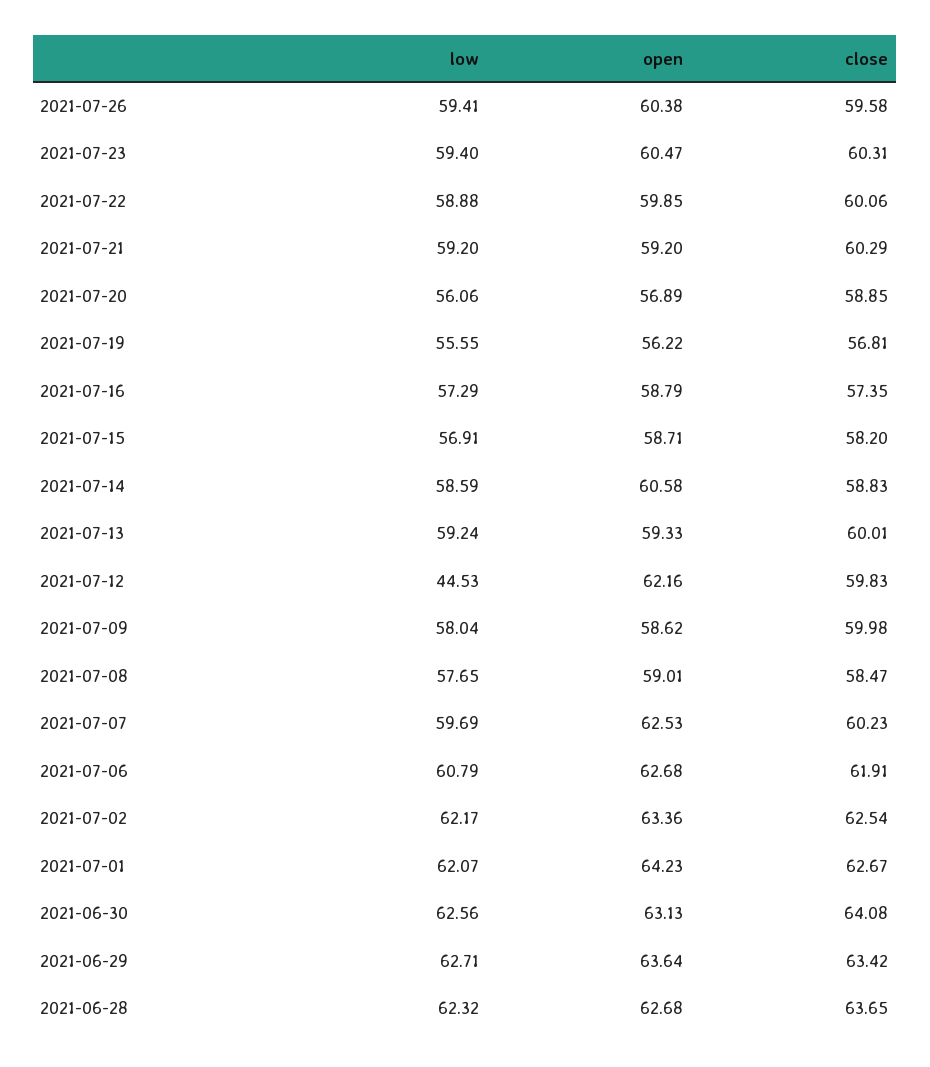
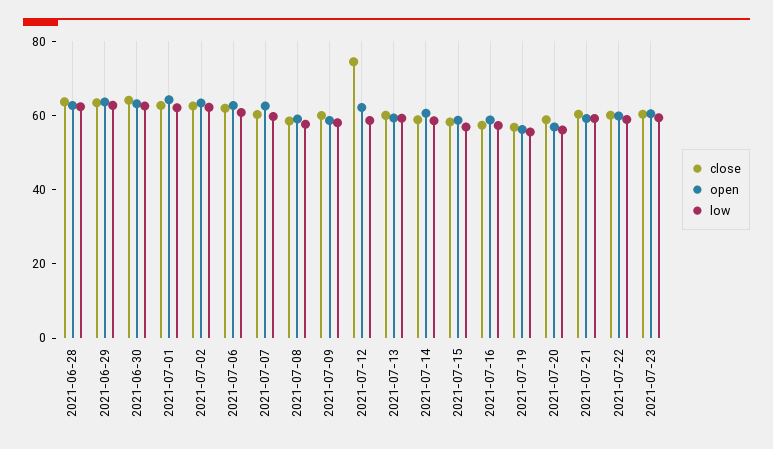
  {
    "low": {
-     "2021-07-26": 59.41,
      "2021-07-23": 59.4,
      "2021-07-22": 58.88,
      "2021-07-21": 59.2,
      "2021-07-20": 56.06,
      "2021-07-19": 55.55,
      "2021-07-16": 57.29,
      "2021-07-15": 56.91,
      "2021-07-14": 58.59,
      "2021-07-13": 59.24,
-     "2021-07-12": 44.53,
+     "2021-07-12": 60,
      "2021-07-09": 58.04,
      "2021-07-08": 57.65,
      "2021-07-07": 59.69,
      "2021-07-06": 60.79,
      "2021-07-02": 62.17,
      "2021-07-01": 62.07,
      "2021-06-30": 62.56,
      "2021-06-29": 62.71,
      "2021-06-28": 62.32
    },
    "open": {
-     "2021-07-26": 60.38,
      "2021-07-23": 60.47,
      "2021-07-22": 59.85,
      "2021-07-21": 59.2,
      "2021-07-20": 56.89,
      "2021-07-19": 56.22,
      "2021-07-16": 58.79,
      "2021-07-15": 58.71,
      "2021-07-14": 60.58,
      "2021-07-13": 59.33,
      "2021-07-12": 62.16,
      "2021-07-09": 58.62,
      "2021-07-08": 59.01,
      "2021-07-07": 62.53,
      "2021-07-06": 62.68,
      "2021-07-02": 63.36,
      "2021-07-01": 64.23,
      "2021-06-30": 63.13,
      "2021-06-29": 63.64,
      "2021-06-28": 62.68
    },
    "close": {
-     "2021-07-26": 59.58,
      "2021-07-23": 60.31,
      "2021-07-22": 60.06,
      "2021-07-21": 60.29,
      "2021-07-20": 58.85,
      "2021-07-19": 56.81,
      "2021-07-16": 57.35,
      "2021-07-15": 58.2,
      "2021-07-14": 58.83,
      "2021-07-13": 60.01,
-     "2021-07-12": 59.83,
+     "2021-07-12": 75,
      "2021-07-09": 59.98,
      "2021-07-08": 58.47,
      "2021-07-07": 60.23,
      "2021-07-06": 61.91,
      "2021-07-02": 62.54,
      "2021-07-01": 62.67,
      "2021-06-30": 64.08,
      "2021-06-29": 63.42,
      "2021-06-28": 63.65
    }
  }

